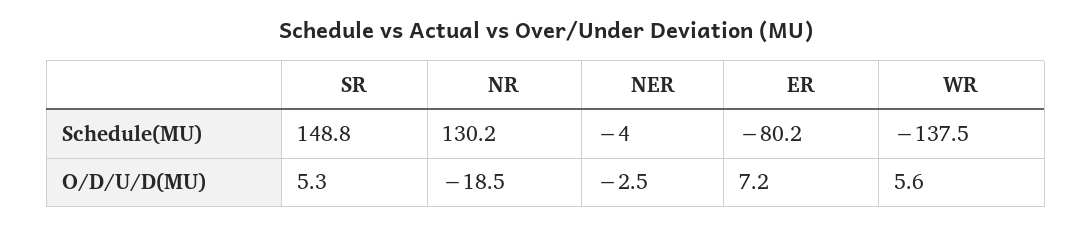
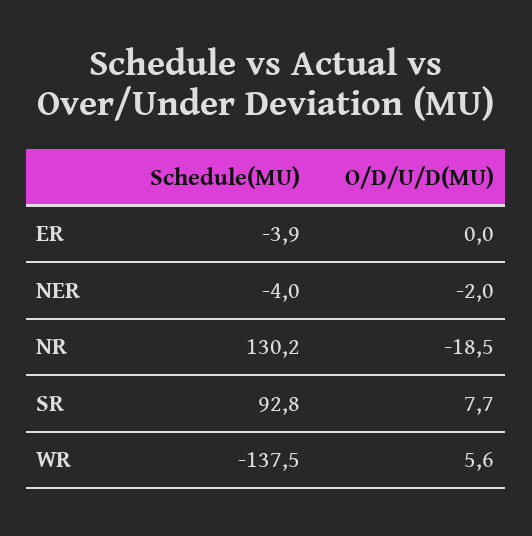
  {
    "SR": {
-     "Schedule(MU)": 148.8,
+     "Schedule(MU)": 92.8,
-     "O/D/U/D(MU)": 5.3
+     "O/D/U/D(MU)": 7.7
    },
    "NR": {
      "Schedule(MU)": 130.2,
      "O/D/U/D(MU)": -18.5
    },
    "NER": {
      "Schedule(MU)": -4,
-     "O/D/U/D(MU)": -2.5
+     "O/D/U/D(MU)": -2
    },
    "ER": {
-     "Schedule(MU)": -80.2,
+     "Schedule(MU)": -3.9,
-     "O/D/U/D(MU)": 7.2
+     "O/D/U/D(MU)": 0
    },
    "WR": {
      "Schedule(MU)": -137.5,
      "O/D/U/D(MU)": 5.6
    }
  }

